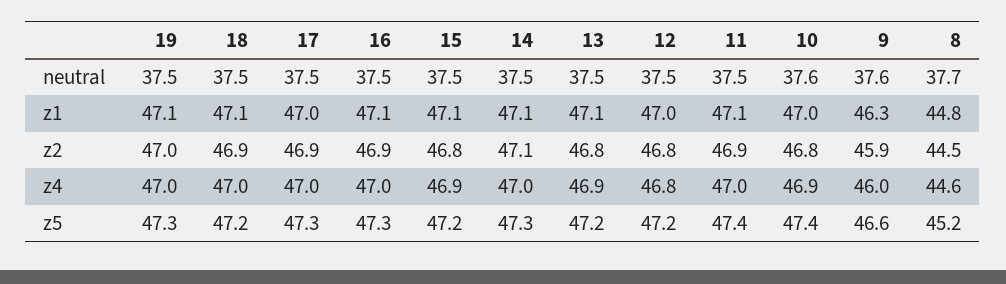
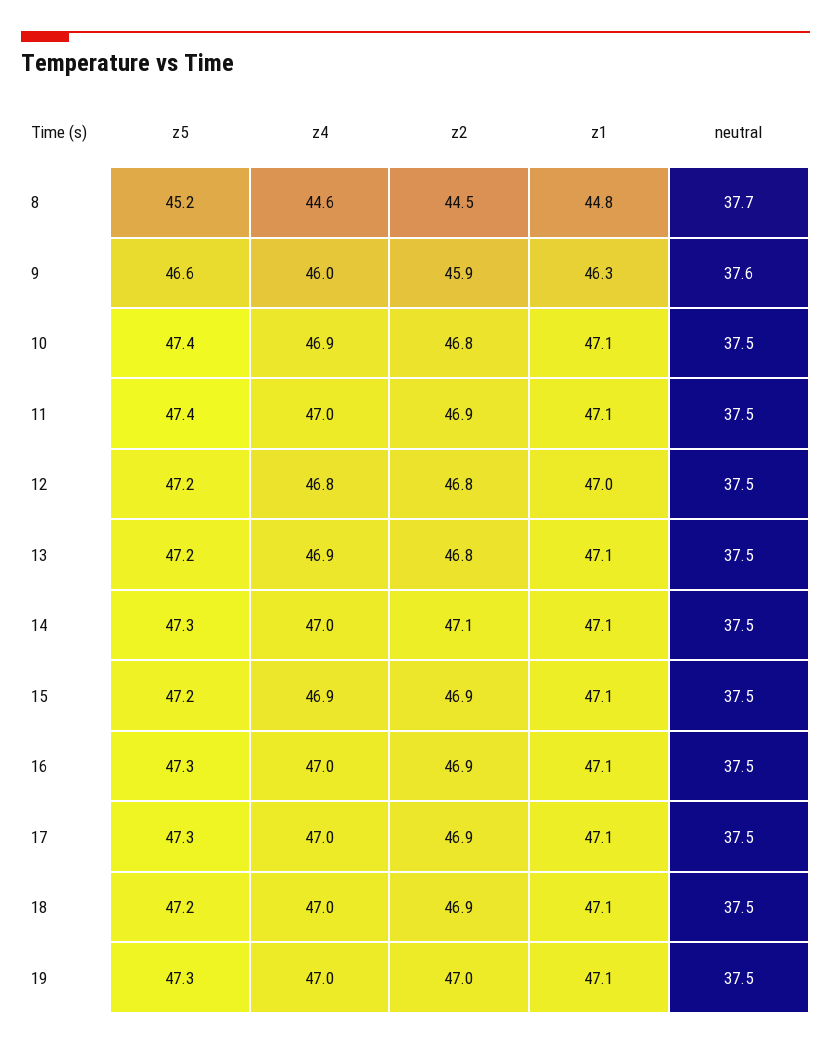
  {
    "19": {
      "neutral": 37.5,
      "z1": 47.1,
      "z2": 47,
      "z4": 47,
      "z5": 47.3
    },
    "18": {
      "neutral": 37.5,
      "z1": 47.1,
      "z2": 46.9,
      "z4": 47,
      "z5": 47.2
    },
    "17": {
      "neutral": 37.5,
-     "z1": 47,
+     "z1": 47.1,
      "z2": 46.9,
      "z4": 47,
      "z5": 47.3
    },
    "16": {
      "neutral": 37.5,
      "z1": 47.1,
      "z2": 46.9,
      "z4": 47,
      "z5": 47.3
    },
    "15": {
      "neutral": 37.5,
      "z1": 47.1,
-     "z2": 46.8,
+     "z2": 46.9,
      "z4": 46.9,
      "z5": 47.2
    },
    "14": {
      "neutral": 37.5,
      "z1": 47.1,
      "z2": 47.1,
      "z4": 47,
      "z5": 47.3
    },
    "13": {
      "neutral": 37.5,
      "z1": 47.1,
      "z2": 46.8,
      "z4": 46.9,
      "z5": 47.2
    },
    "12": {
      "neutral": 37.5,
      "z1": 47,
      "z2": 46.8,
      "z4": 46.8,
      "z5": 47.2
    },
    "11": {
      "neutral": 37.5,
      "z1": 47.1,
      "z2": 46.9,
      "z4": 47,
      "z5": 47.4
    },
    "10": {
-     "neutral": 37.6,
+     "neutral": 37.5,
-     "z1": 47,
+     "z1": 47.1,
      "z2": 46.8,
      "z4": 46.9,
      "z5": 47.4
    },
    "9": {
      "neutral": 37.6,
      "z1": 46.3,
      "z2": 45.9,
      "z4": 46,
      "z5": 46.6
    },
    "8": {
      "neutral": 37.7,
      "z1": 44.8,
      "z2": 44.5,
      "z4": 44.6,
      "z5": 45.2
    }
  }

